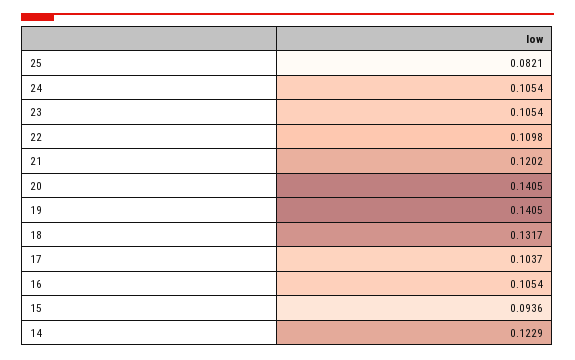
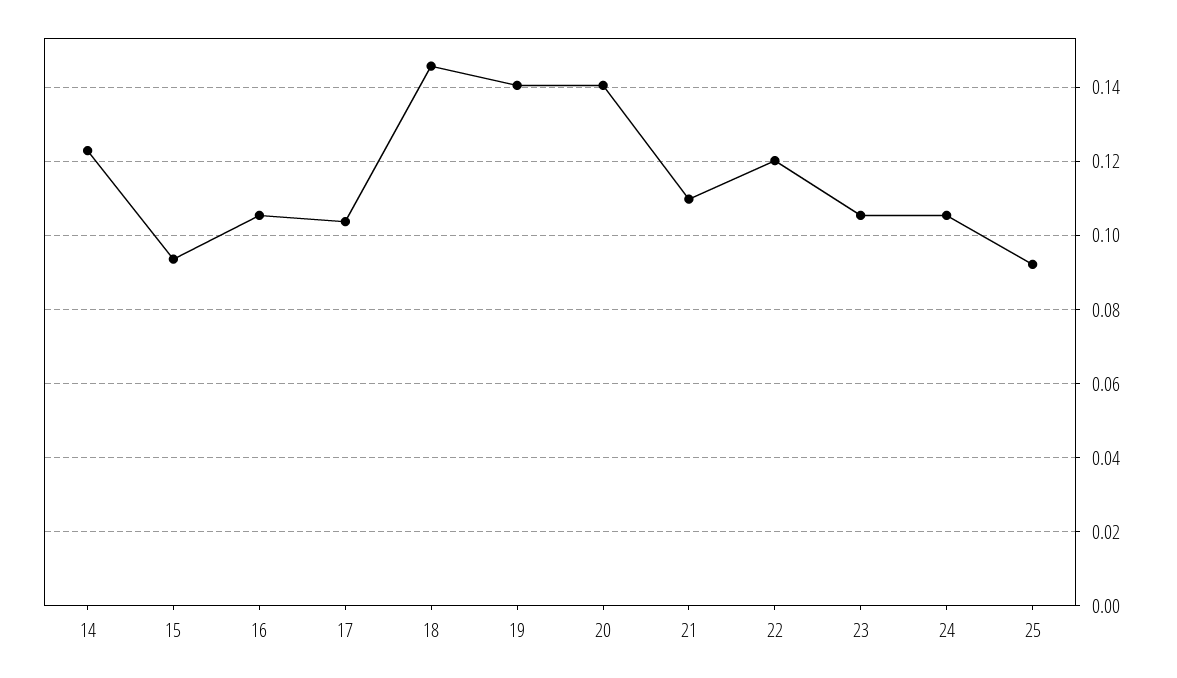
  {
-   "25": 0.0821,
+   "25": 0.092,
    "24": 0.1054,
    "23": 0.1054,
-   "22": 0.1098,
+   "22": 0.12,
-   "21": 0.1202,
+   "21": 0.11,
    "20": 0.1405,
    "19": 0.1405,
-   "18": 0.1317,
+   "18": 0.146,
    "17": 0.1037,
    "16": 0.1054,
    "15": 0.0936,
    "14": 0.1229
  }

